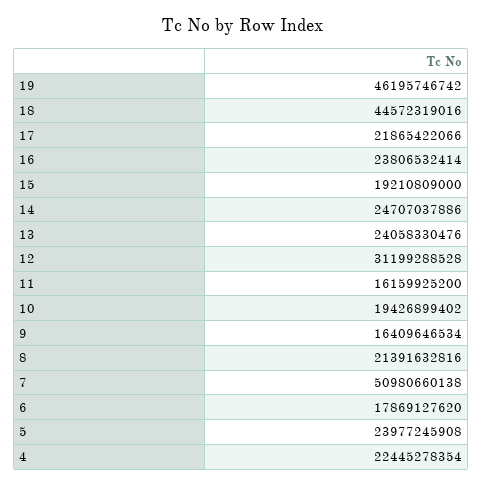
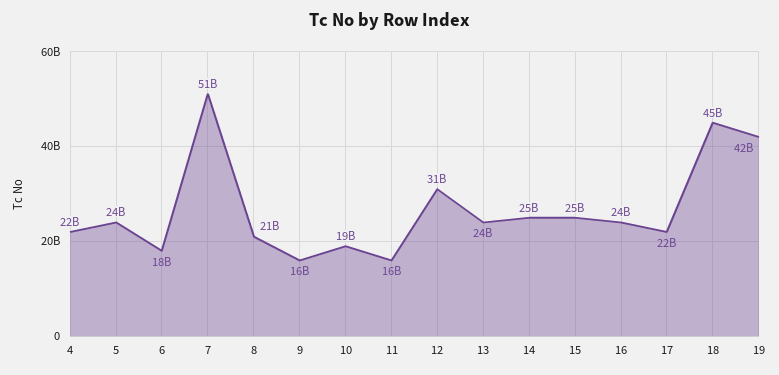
  {
-   "19": 46195746742,
+   "19": 42000000000,
    "18": 44572319016,
    "17": 21865422066,
    "16": 23806532414,
-   "15": 19210809000,
+   "15": 25000000000,
    "14": 24707037886,
    "13": 24058330476,
    "12": 31199288528,
    "11": 16159925200,
    "10": 19426899402,
    "9": 16409646534,
    "8": 21391632816,
    "7": 50980660138,
    "6": 17869127620,
    "5": 23977245908,
    "4": 22445278354
  }

